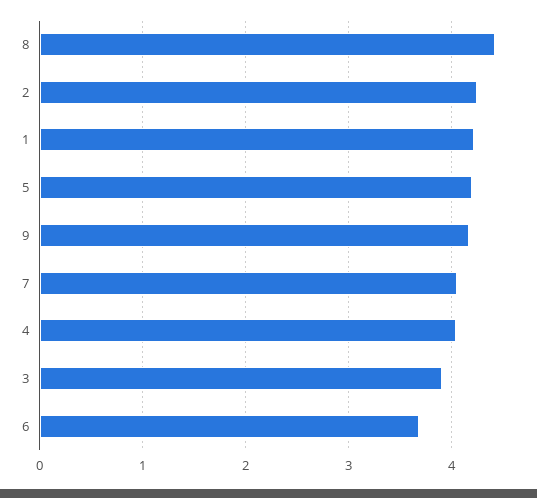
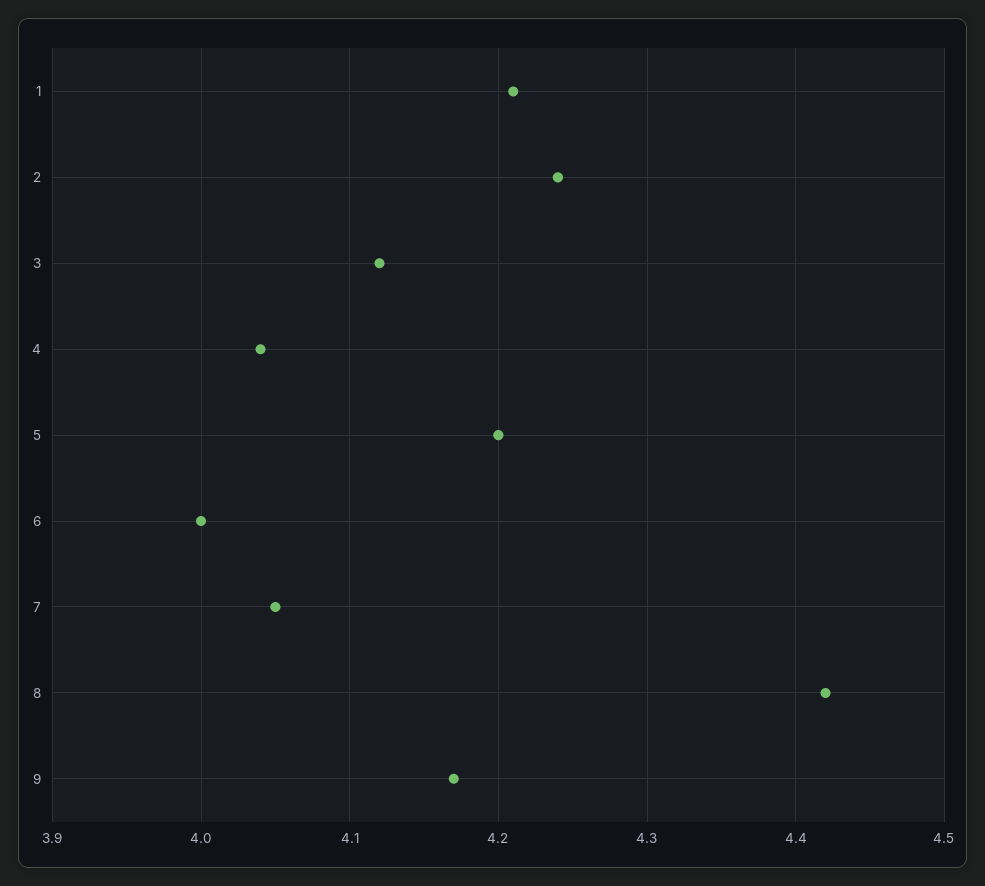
  {
    "8": 4.42,
    "2": 4.24,
    "1": 4.21,
    "5": 4.2,
    "9": 4.17,
    "7": 4.05,
    "4": 4.04,
-   "3": 3.9,
+   "3": 4.12,
-   "6": 3.7
+   "6": 4
  }

